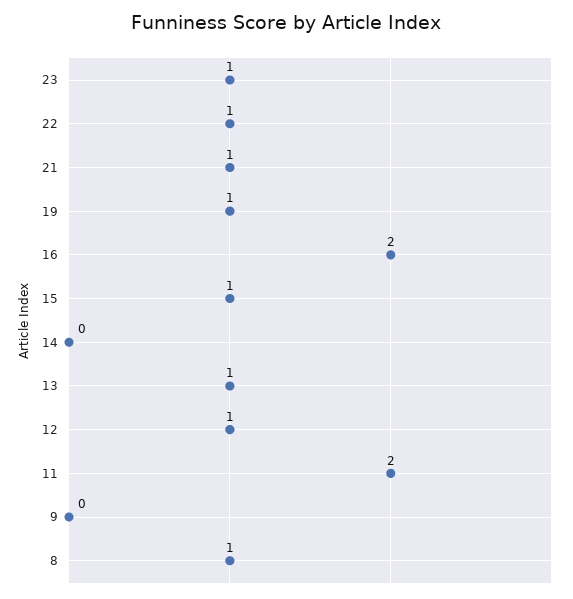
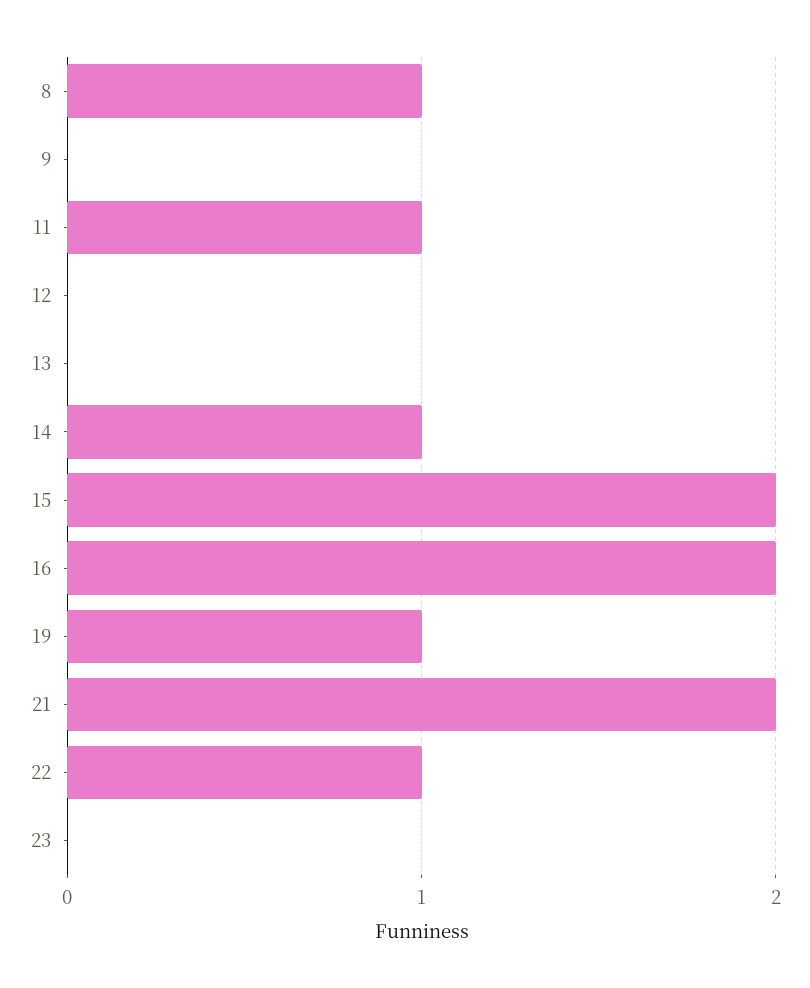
  {
-   "23": 1,
+   "23": 0,
    "22": 1,
-   "21": 1,
+   "21": 2,
    "19": 1,
    "16": 2,
-   "15": 1,
+   "15": 2,
-   "14": 0,
+   "14": 1,
-   "13": 1,
+   "13": 0,
-   "12": 1,
+   "12": 0,
-   "11": 2,
+   "11": 1,
    "9": 0,
    "8": 1
  }

